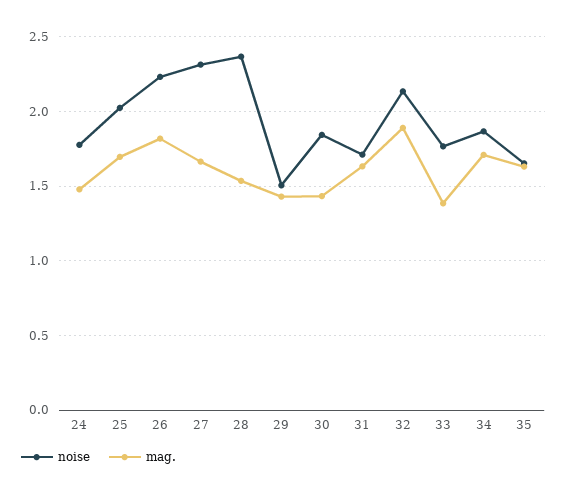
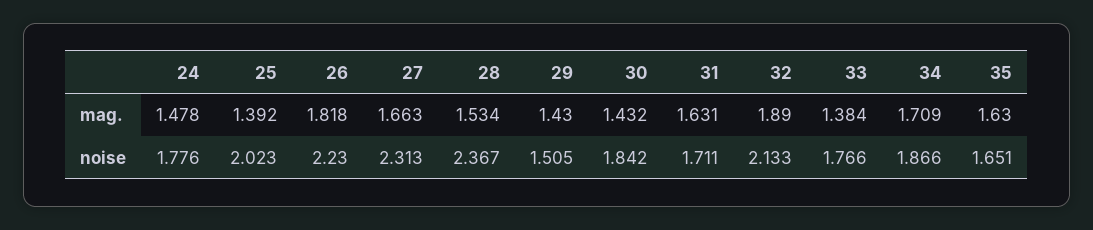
  {
    "noise": {
      "24": 1.776,
      "25": 2.023,
      "26": 2.23,
      "27": 2.313,
      "28": 2.367,
      "29": 1.505,
      "30": 1.842,
      "31": 1.711,
      "32": 2.133,
      "33": 1.766,
      "34": 1.866,
      "35": 1.651
    },
    "mag.": {
      "24": 1.478,
-     "25": 1.7,
+     "25": 1.392,
      "26": 1.818,
      "27": 1.663,
      "28": 1.534,
      "29": 1.43,
      "30": 1.432,
      "31": 1.631,
      "32": 1.89,
      "33": 1.384,
      "34": 1.709,
      "35": 1.63
    }
  }

